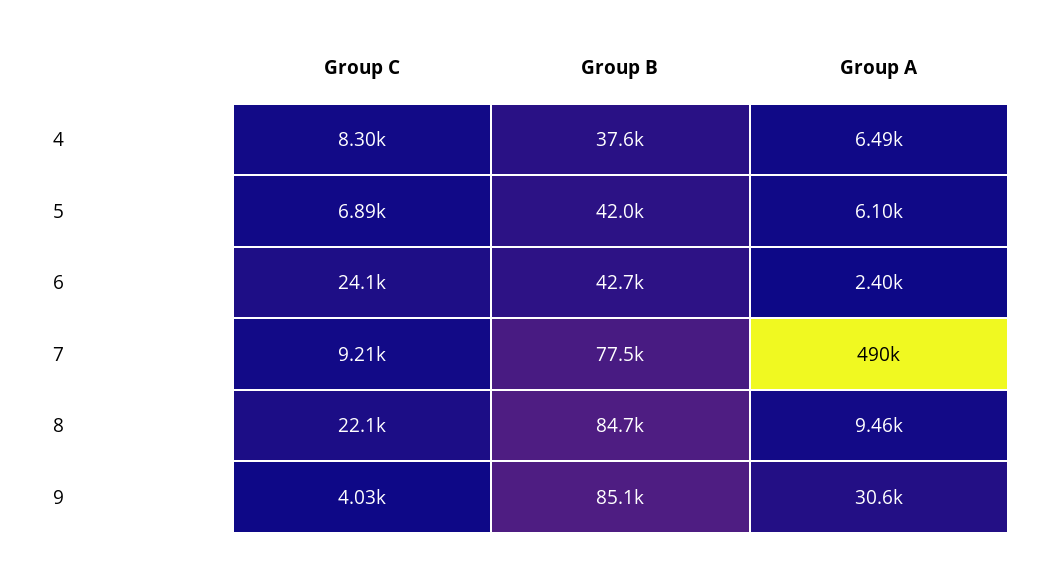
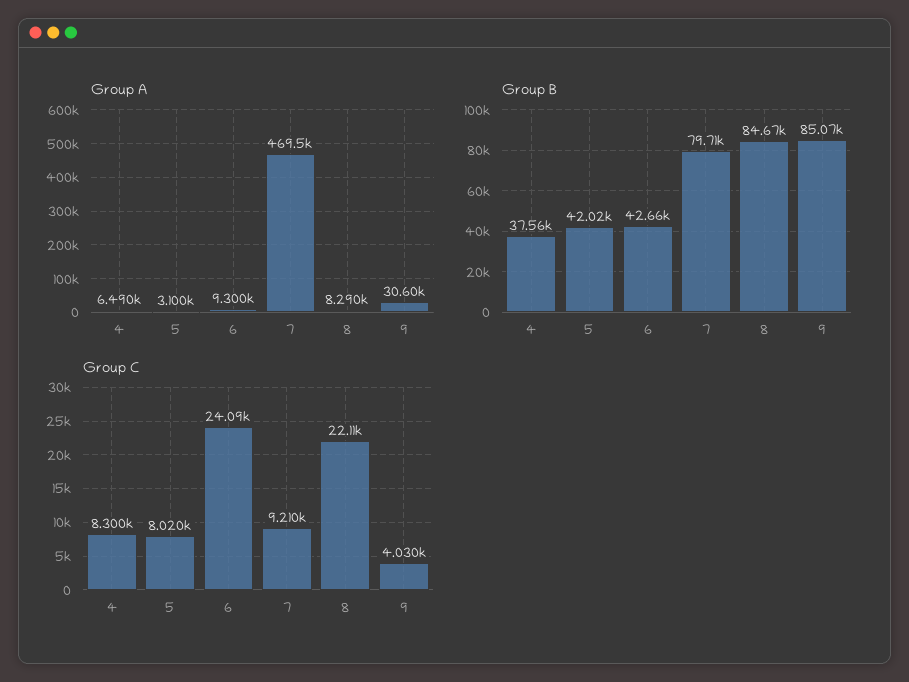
  {
    "Group C": {
      "4": 8300,
-     "5": 6890,
+     "5": 8020,
      "6": 24090,
      "7": 9210,
      "8": 22110,
      "9": 4030
    },
    "Group B": {
      "4": 37560,
      "5": 42020,
      "6": 42660,
-     "7": 77500,
+     "7": 79710,
      "8": 84670,
      "9": 85070
    },
    "Group A": {
      "4": 6490,
-     "5": 6100,
+     "5": 3100,
-     "6": 2400,
+     "6": 9300,
-     "7": 490000,
+     "7": 469500,
-     "8": 9460,
+     "8": 8290,
      "9": 30600
    }
  }

